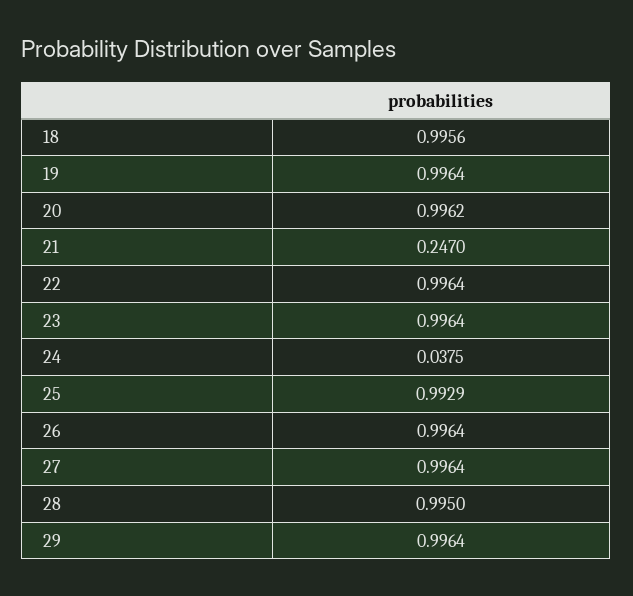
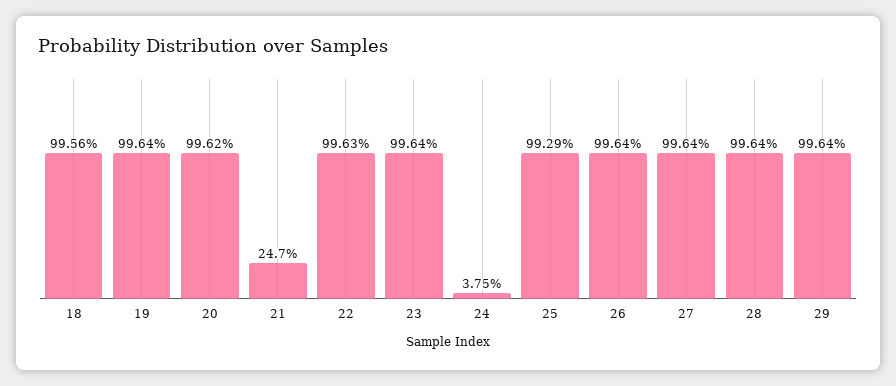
  {
    "18": 0.9956,
    "19": 0.9964,
    "20": 0.9962,
    "21": 0.247,
-   "22": 0.9964,
+   "22": 0.9963,
    "23": 0.9964,
    "24": 0.0375,
    "25": 0.9929,
    "26": 0.9964,
    "27": 0.9964,
-   "28": 0.995,
+   "28": 0.9964,
    "29": 0.9964
  }

